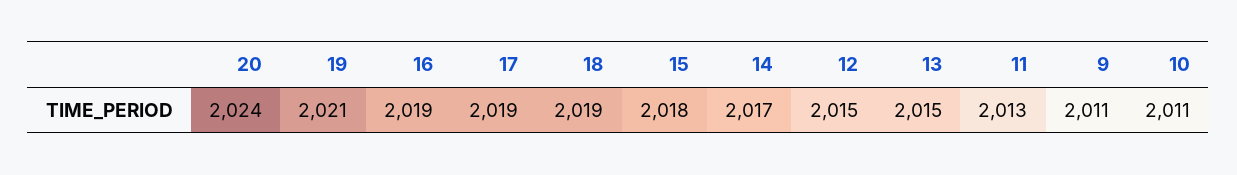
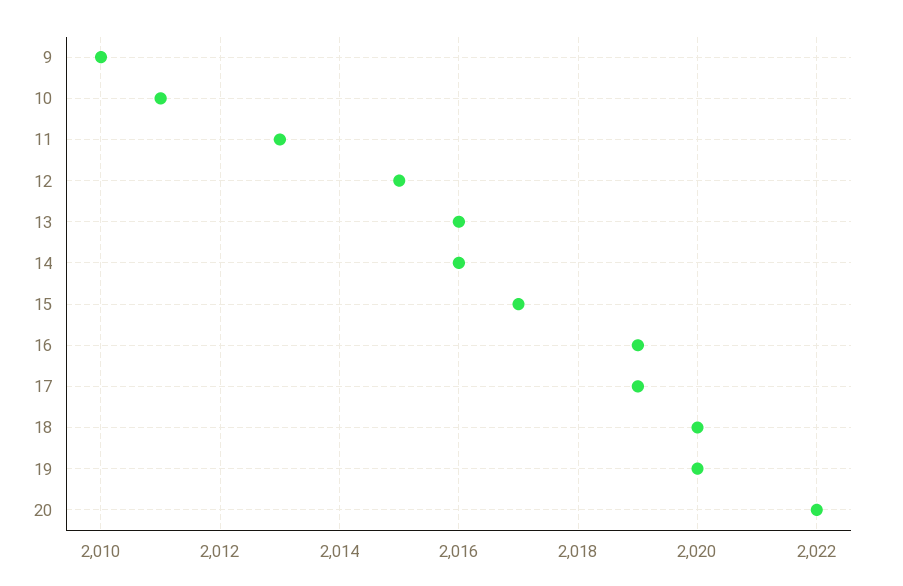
  {
-   "20": 2024,
+   "20": 2022,
-   "19": 2021,
+   "19": 2020,
    "16": 2019,
    "17": 2019,
-   "18": 2019,
+   "18": 2020,
-   "15": 2018,
+   "15": 2017,
-   "14": 2017,
+   "14": 2016,
    "12": 2015,
-   "13": 2015,
+   "13": 2016,
    "11": 2013,
-   "9": 2011,
+   "9": 2010,
    "10": 2011
  }

